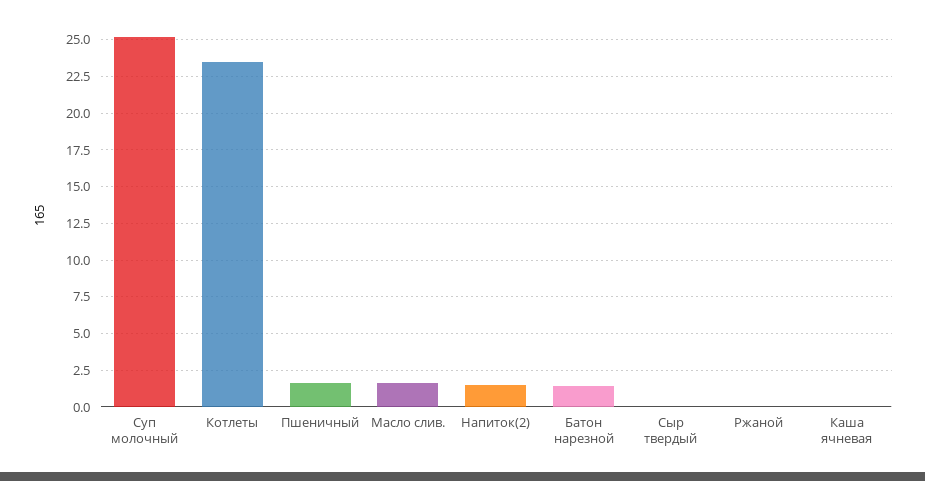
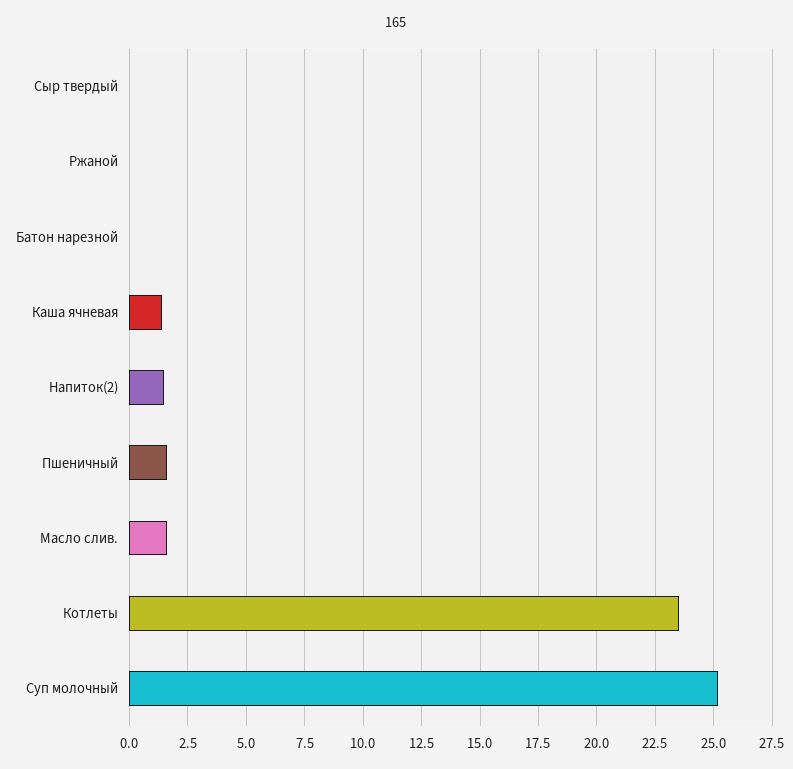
  {
    "Суп молочный": 25,
    "Котлеты": 23.5,
    "Пшеничный": 1.5,
    "Масло слив.": 1.5,
    "Напиток(2)": 1.5,
-   "Батон нарезной": 1.5,
+   "Батон нарезной": 0,
    "Сыр твердый": 0,
    "Ржаной": 0,
-   "Каша ячневая": 0
+   "Каша ячневая": 1.5
  }

